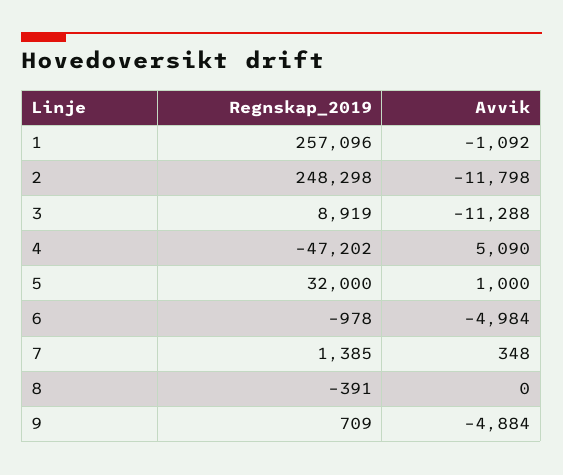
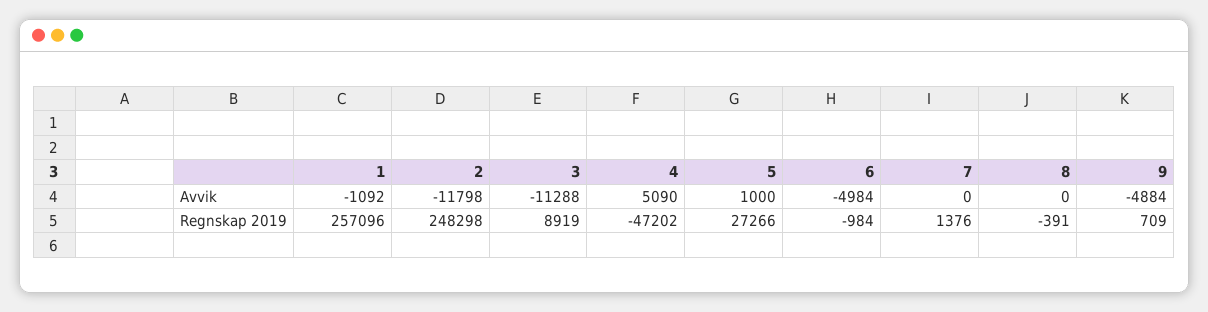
  {
    "Regnskap_2019": {
      "1": 257096,
      "2": 248298,
      "3": 8919,
      "4": -47202,
-     "5": 32000,
+     "5": 27266,
-     "6": -978,
+     "6": -984,
-     "7": 1385,
+     "7": 1376,
      "8": -391,
      "9": 709
    },
    "Avvik": {
      "1": -1092,
      "2": -11798,
      "3": -11288,
      "4": 5090,
      "5": 1000,
      "6": -4984,
-     "7": 348,
+     "7": 0,
      "8": 0,
      "9": -4884
    }
  }

